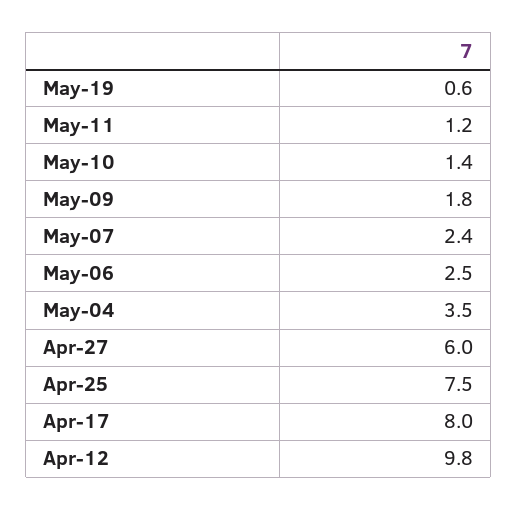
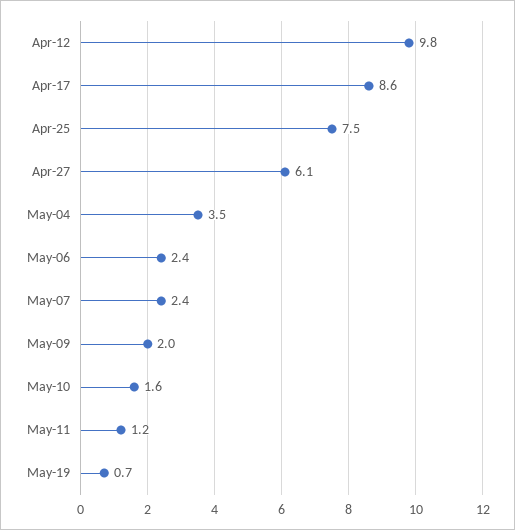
  {
-   "May-19": 0.6,
+   "May-19": 0.7,
    "May-11": 1.2,
-   "May-10": 1.4,
+   "May-10": 1.6,
-   "May-09": 1.8,
+   "May-09": 2,
    "May-07": 2.4,
-   "May-06": 2.5,
+   "May-06": 2.4,
    "May-04": 3.5,
-   "Apr-27": 6,
+   "Apr-27": 6.1,
    "Apr-25": 7.5,
-   "Apr-17": 8,
+   "Apr-17": 8.6,
    "Apr-12": 9.8
  }

